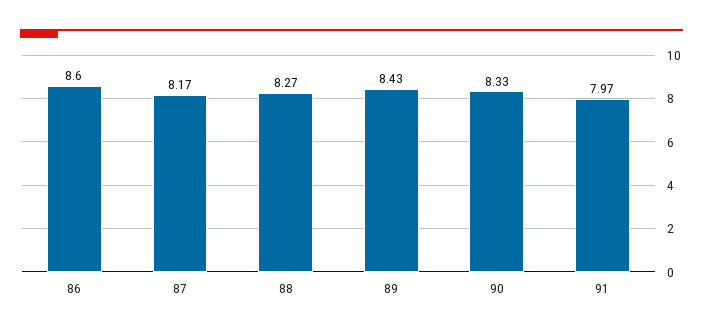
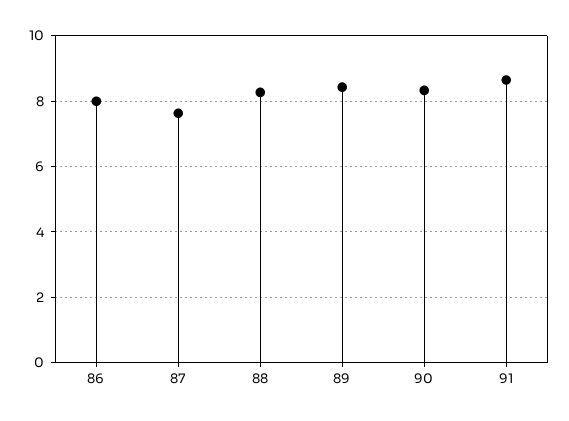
  {
-   "86": 8.6,
+   "86": 8,
-   "87": 8.17,
+   "87": 7.6,
    "88": 8.27,
    "89": 8.43,
    "90": 8.33,
-   "91": 7.97
+   "91": 8.6
  }

